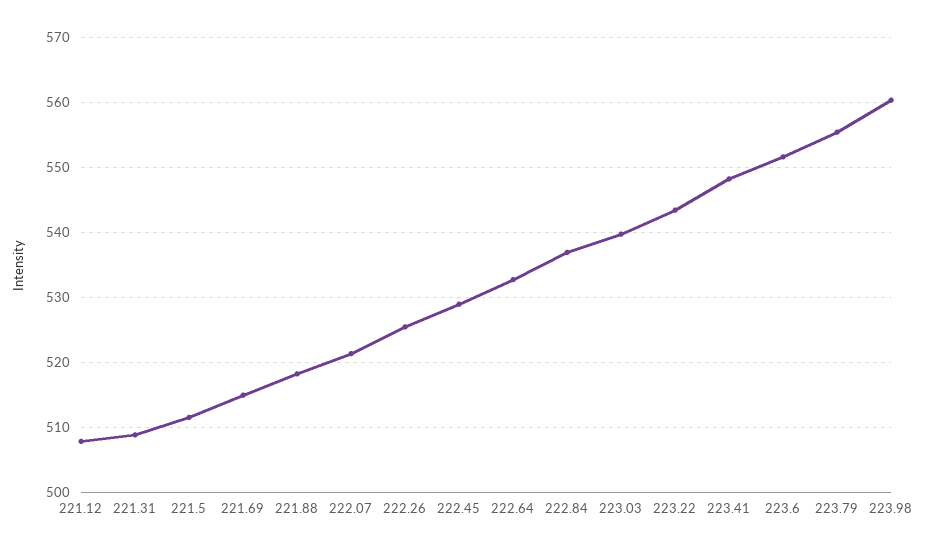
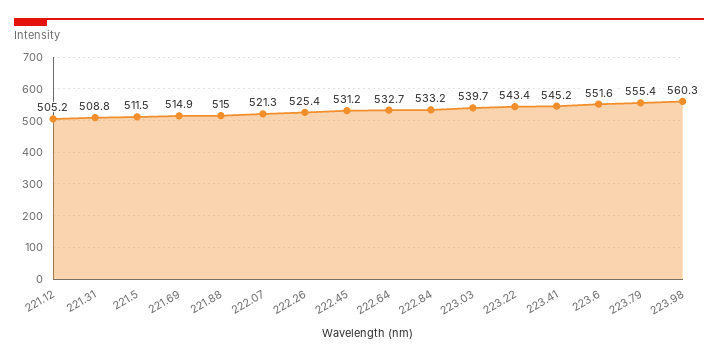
  {
-   "221.12": 508,
+   "221.12": 505.2,
    "221.31": 508.8,
    "221.5": 511.5,
    "221.69": 514.9,
-   "221.88": 518,
+   "221.88": 515,
    "222.07": 521.3,
    "222.26": 525.4,
-   "222.45": 529,
+   "222.45": 531.2,
    "222.64": 532.7,
-   "222.84": 537,
+   "222.84": 533.2,
    "223.03": 539.7,
    "223.22": 543.4,
-   "223.41": 548,
+   "223.41": 545.2,
    "223.6": 551.6,
    "223.79": 555.4,
    "223.98": 560.3
  }

